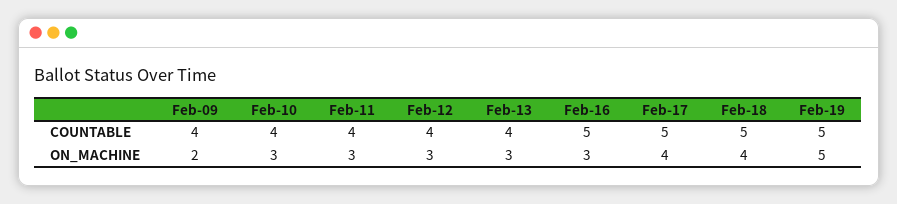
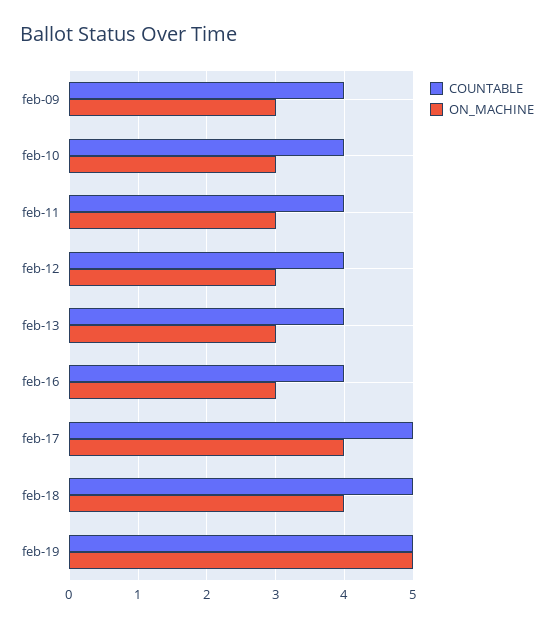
  {
    "COUNTABLE": {
      "Feb-09": 4,
      "Feb-10": 4,
      "Feb-11": 4,
      "Feb-12": 4,
      "Feb-13": 4,
-     "Feb-16": 5,
+     "Feb-16": 4,
      "Feb-17": 5,
      "Feb-18": 5,
      "Feb-19": 5
    },
    "ON_MACHINE": {
-     "Feb-09": 2,
+     "Feb-09": 3,
      "Feb-10": 3,
      "Feb-11": 3,
      "Feb-12": 3,
      "Feb-13": 3,
      "Feb-16": 3,
      "Feb-17": 4,
      "Feb-18": 4,
      "Feb-19": 5
    }
  }

